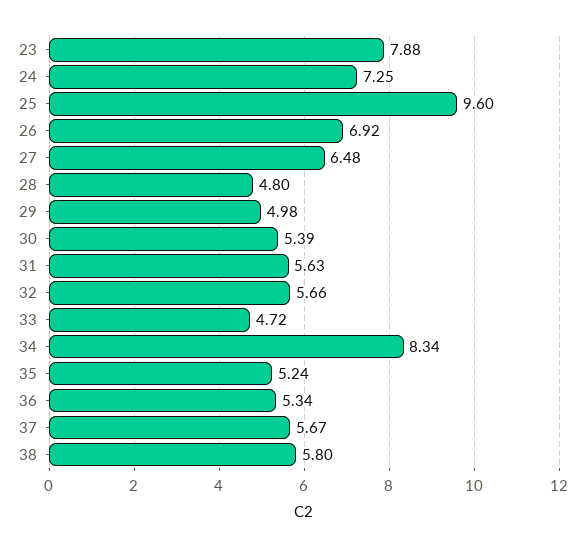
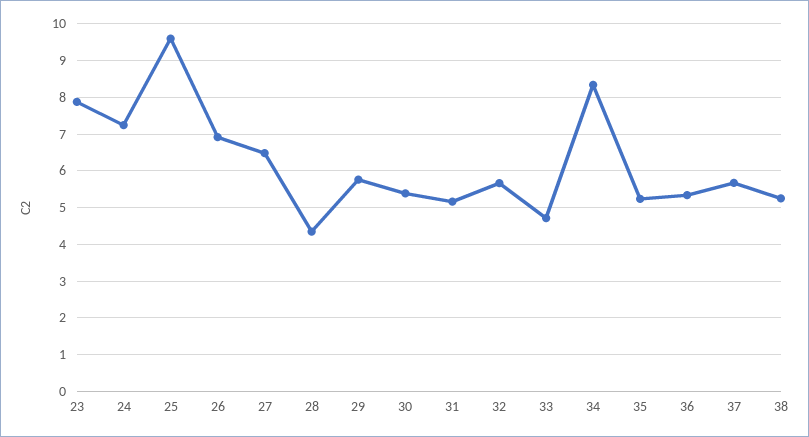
  {
    "23": 7.88,
    "24": 7.25,
    "25": 9.6,
    "26": 6.92,
    "27": 6.48,
-   "28": 4.8,
+   "28": 4.4,
-   "29": 4.98,
+   "29": 5.8,
    "30": 5.39,
-   "31": 5.63,
+   "31": 5.2,
    "32": 5.66,
    "33": 4.72,
    "34": 8.34,
    "35": 5.24,
    "36": 5.34,
    "37": 5.67,
-   "38": 5.8
+   "38": 5.2
  }

